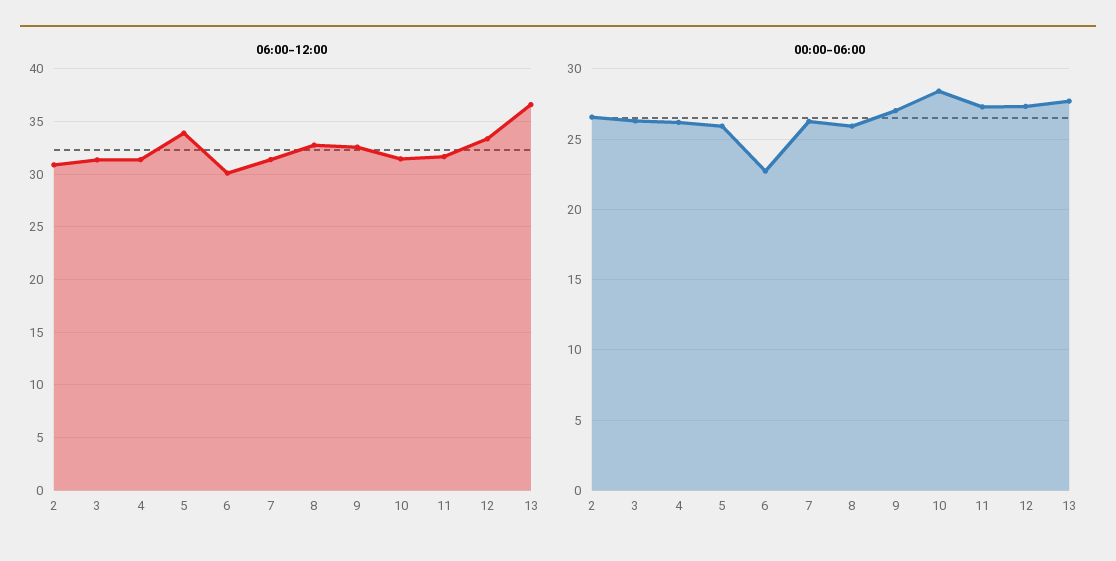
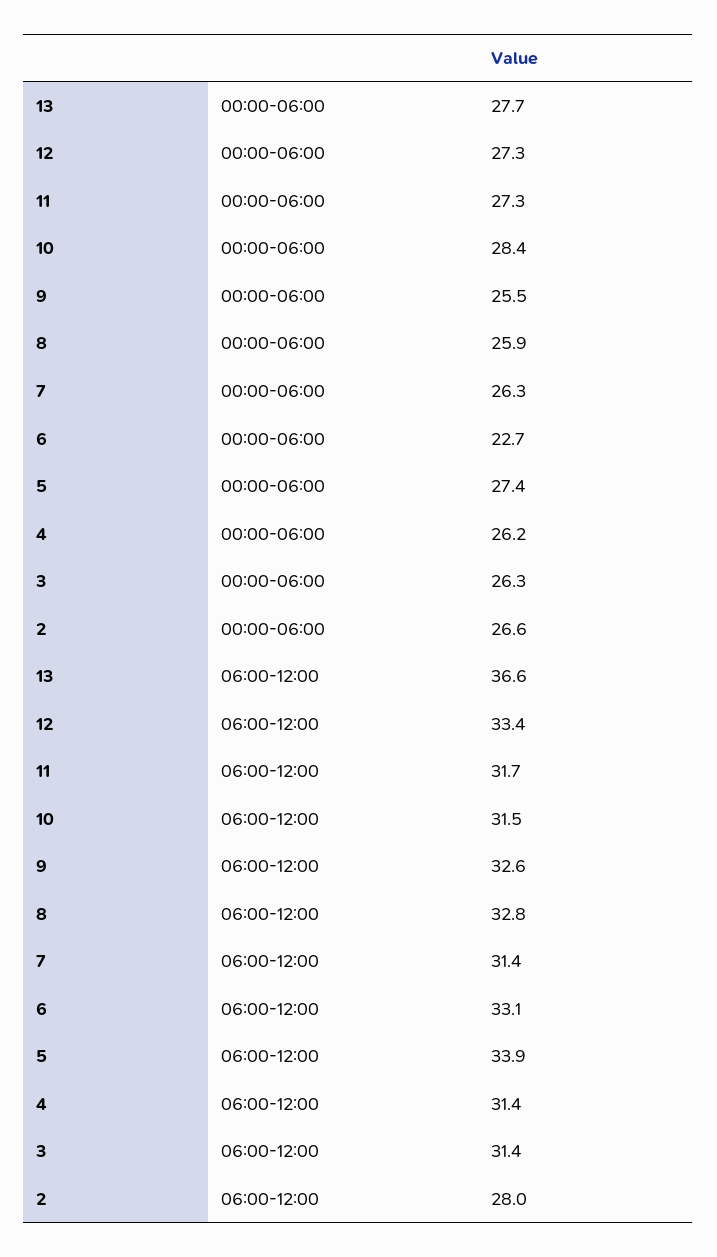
  {
    "06:00-12:00": {
-     "2": 31,
+     "2": 28,
      "3": 31.4,
      "4": 31.4,
      "5": 33.9,
-     "6": 30,
+     "6": 33.1,
      "7": 31.4,
      "8": 32.8,
      "9": 32.6,
      "10": 31.5,
      "11": 31.7,
      "12": 33.4,
      "13": 36.6
    },
    "00:00-06:00": {
      "2": 26.6,
      "3": 26.3,
      "4": 26.2,
-     "5": 26,
+     "5": 27.4,
      "6": 22.7,
      "7": 26.3,
      "8": 25.9,
-     "9": 27,
+     "9": 25.5,
      "10": 28.4,
      "11": 27.3,
      "12": 27.3,
      "13": 27.7
    }
  }

